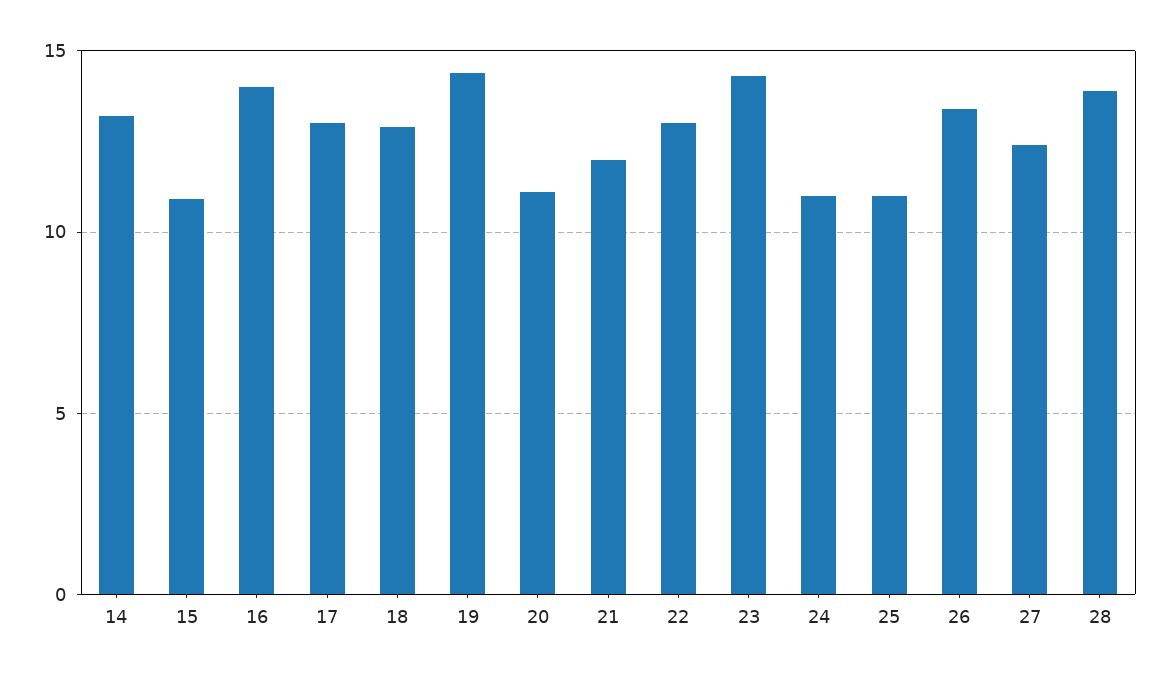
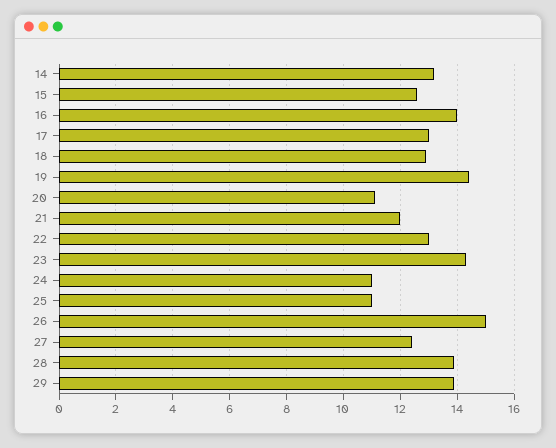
  {
    "14": 13,
-   "15": 11,
+   "15": 12.5,
    "16": 14,
    "17": 13,
    "18": 13,
    "19": 14.5,
    "20": 11,
    "21": 12,
    "22": 13,
    "23": 14.5,
    "24": 11,
    "25": 11,
-   "26": 13.5,
+   "26": 15,
    "27": 12.5,
-   "28": 14
+   "28": 14,
+   "29": 14
  }

